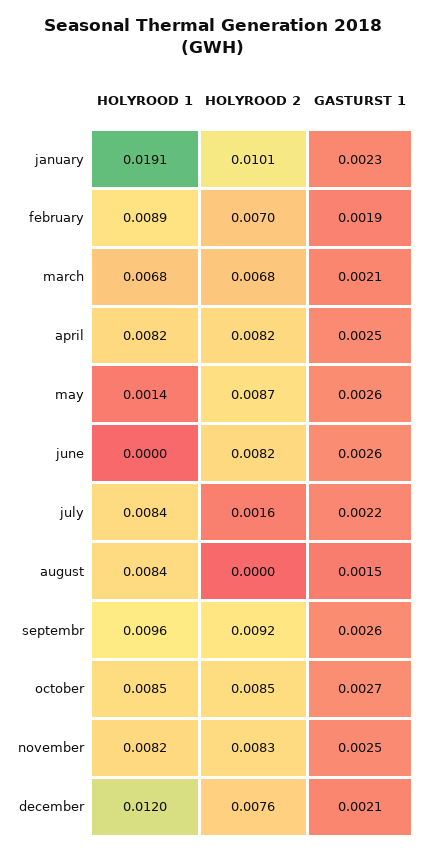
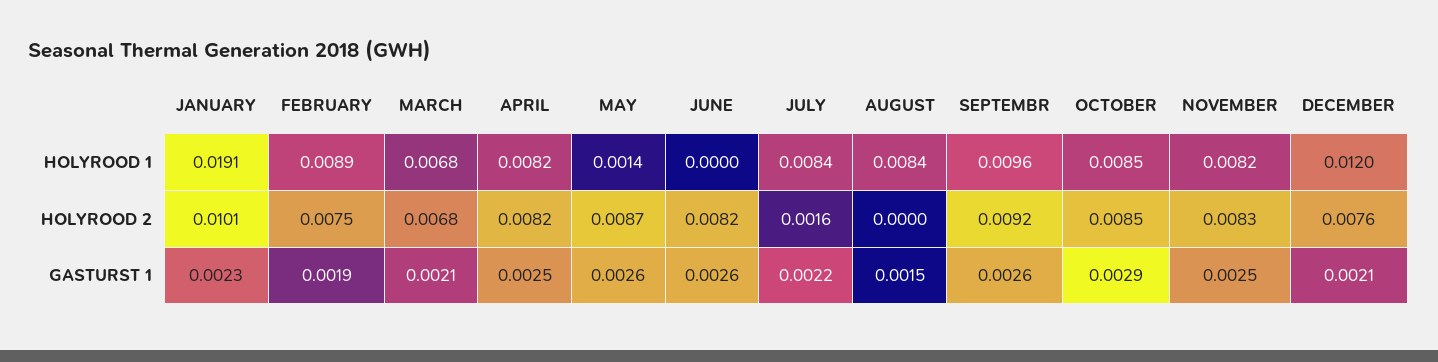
  {
    "HOLYROOD 1": {
      "january": 0.0191,
      "february": 0.0089,
      "march": 0.0068,
      "april": 0.0082,
      "may": 0.0014,
      "june": 0,
      "july": 0.0084,
      "august": 0.0084,
      "septembr": 0.0096,
      "october": 0.0085,
      "november": 0.0082,
      "december": 0.012
    },
    "HOLYROOD 2": {
      "january": 0.0101,
-     "february": 0.007,
+     "february": 0.0075,
      "march": 0.0068,
      "april": 0.0082,
      "may": 0.0087,
      "june": 0.0082,
      "july": 0.0016,
      "august": 0,
      "septembr": 0.0092,
      "october": 0.0085,
      "november": 0.0083,
      "december": 0.0076
    },
    "GASTURST 1": {
      "january": 0.0023,
      "february": 0.0019,
      "march": 0.0021,
      "april": 0.0025,
      "may": 0.0026,
      "june": 0.0026,
      "july": 0.0022,
      "august": 0.0015,
      "septembr": 0.0026,
-     "october": 0.0027,
+     "october": 0.0029,
      "november": 0.0025,
      "december": 0.0021
    }
  }

